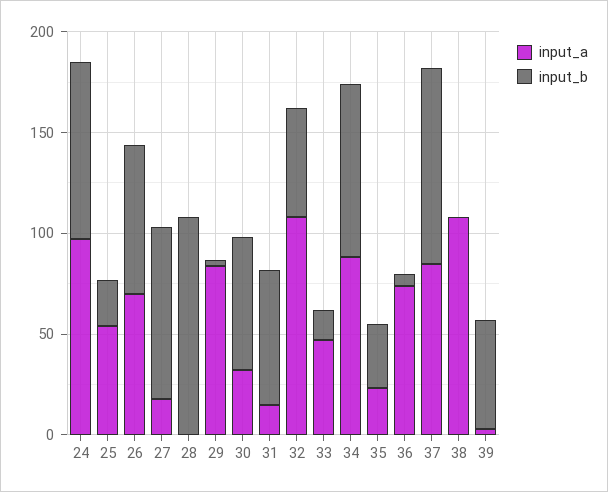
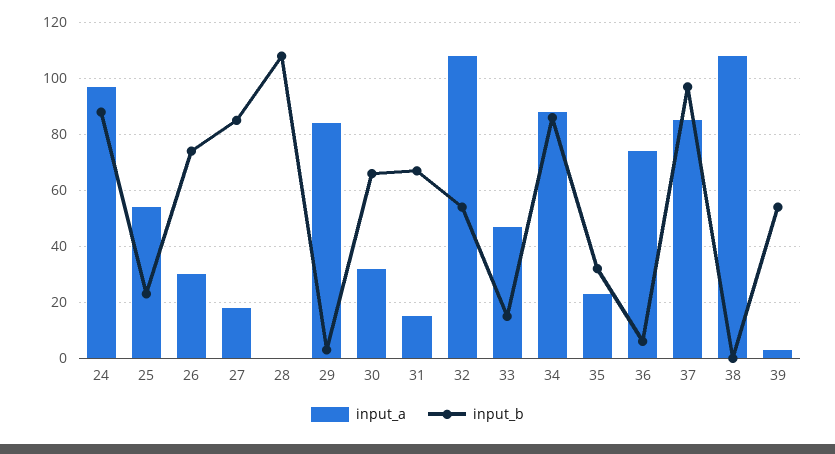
  {
    "input_a": {
      "24": 95,
      "25": 55,
-     "26": 70,
+     "26": 30,
      "27": 20,
      "28": 0,
      "29": 85,
      "30": 30,
      "31": 15,
      "32": 110,
      "33": 45,
      "34": 90,
      "35": 25,
      "36": 75,
      "37": 85,
      "38": 110,
      "39": 5
    },
    "input_b": {
      "24": 90,
      "25": 25,
      "26": 75,
      "27": 85,
      "28": 110,
      "29": 5,
      "30": 65,
      "31": 65,
      "32": 55,
      "33": 15,
      "34": 85,
      "35": 30,
      "36": 5,
      "37": 95,
      "38": 0,
      "39": 55
    }
  }

